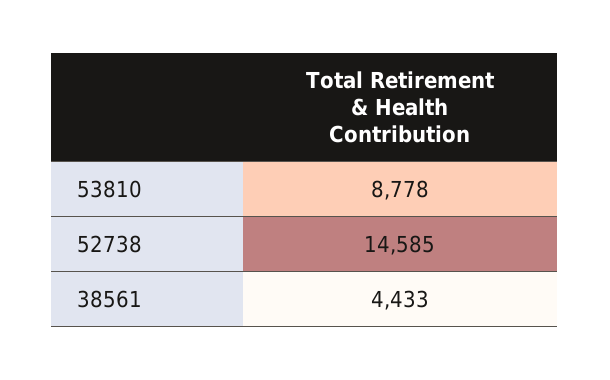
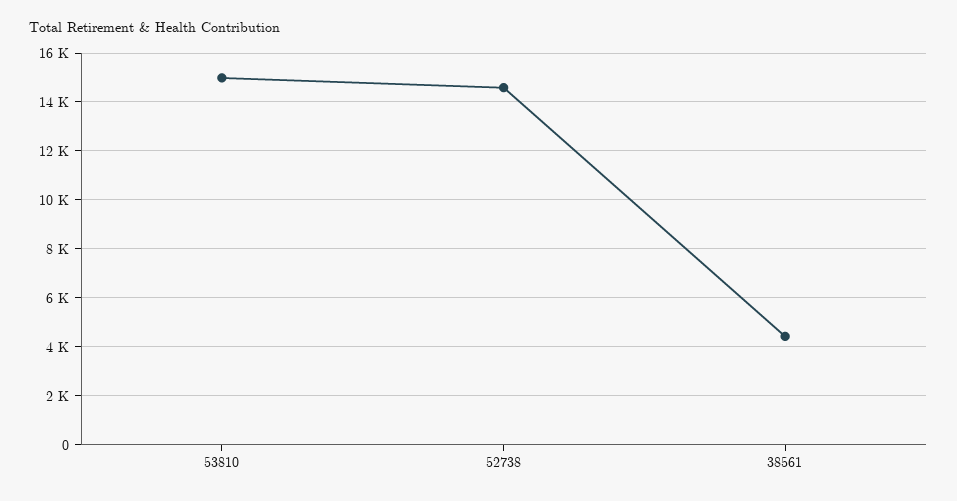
  {
-   "53810": 8778,
+   "53810": 15000,
    "52738": 14585,
    "38561": 4433
  }

